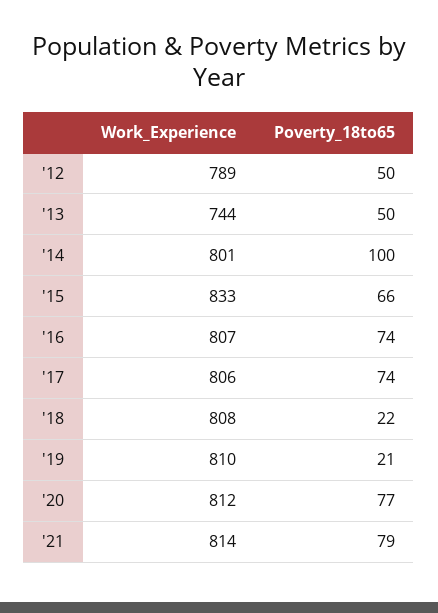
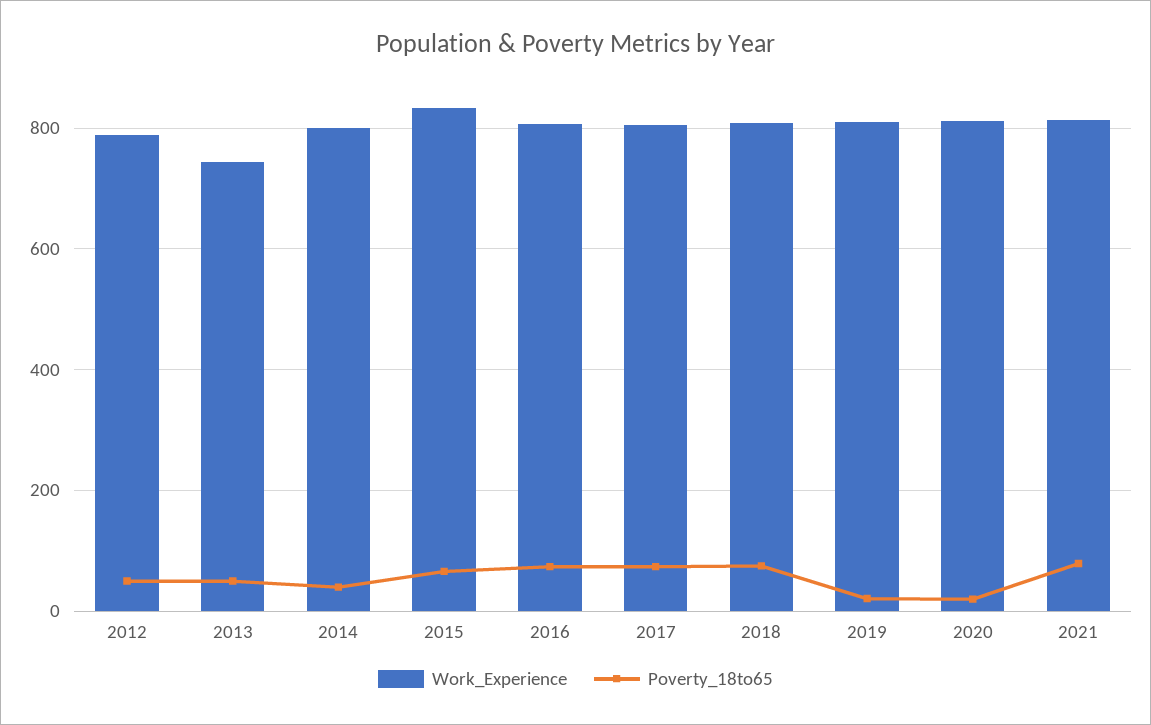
  {
    "Work_Experience": {
      "'12": 789,
      "'13": 744,
      "'14": 801,
      "'15": 833,
      "'16": 807,
      "'17": 806,
      "'18": 808,
      "'19": 810,
      "'20": 812,
      "'21": 814
    },
    "Poverty_18to65": {
      "'12": 50,
      "'13": 50,
-     "'14": 100,
+     "'14": 40,
      "'15": 66,
      "'16": 74,
      "'17": 74,
-     "'18": 22,
+     "'18": 80,
      "'19": 21,
-     "'20": 77,
+     "'20": 20,
      "'21": 79
    }
  }

